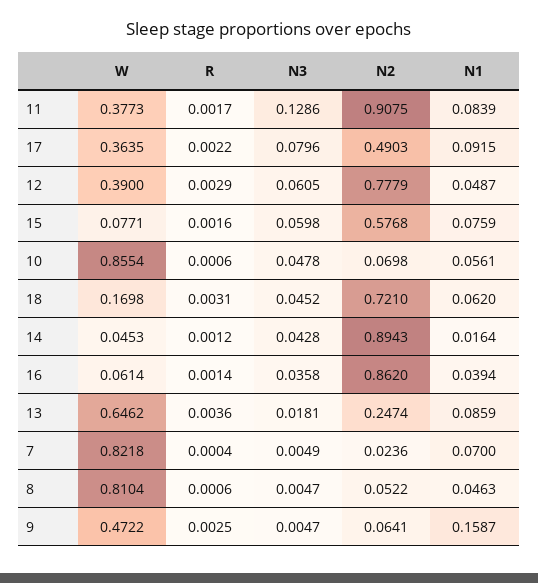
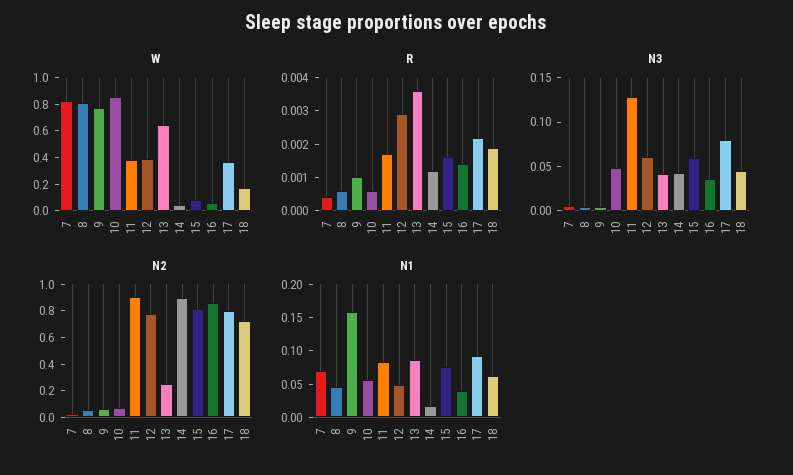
  {
    "W": {
      "11": 0.3773,
      "17": 0.3635,
      "12": 0.39,
      "15": 0.0771,
      "10": 0.8554,
      "18": 0.1698,
      "14": 0.0453,
      "16": 0.0614,
      "13": 0.6462,
      "7": 0.8218,
      "8": 0.8104,
-     "9": 0.4722
+     "9": 0.8
    },
    "R": {
      "11": 0.0017,
      "17": 0.0022,
      "12": 0.0029,
      "15": 0.0016,
      "10": 0.0006,
-     "18": 0.0031,
+     "18": 0.002,
      "14": 0.0012,
      "16": 0.0014,
      "13": 0.0036,
      "7": 0.0004,
      "8": 0.0006,
-     "9": 0.0025
+     "9": 0.001
    },
    "N3": {
      "11": 0.1286,
      "17": 0.0796,
      "12": 0.0605,
      "15": 0.0598,
      "10": 0.0478,
      "18": 0.0452,
      "14": 0.0428,
      "16": 0.0358,
-     "13": 0.0181,
+     "13": 0.04,
      "7": 0.0049,
      "8": 0.0047,
      "9": 0.0047
    },
    "N2": {
      "11": 0.9075,
-     "17": 0.4903,
+     "17": 0.8,
      "12": 0.7779,
-     "15": 0.5768,
+     "15": 0.8,
      "10": 0.0698,
      "18": 0.721,
      "14": 0.8943,
      "16": 0.862,
      "13": 0.2474,
      "7": 0.0236,
      "8": 0.0522,
      "9": 0.0641
    },
    "N1": {
      "11": 0.0839,
      "17": 0.0915,
      "12": 0.0487,
      "15": 0.0759,
      "10": 0.0561,
      "18": 0.062,
      "14": 0.0164,
      "16": 0.0394,
      "13": 0.0859,
      "7": 0.07,
      "8": 0.0463,
      "9": 0.1587
    }
  }

